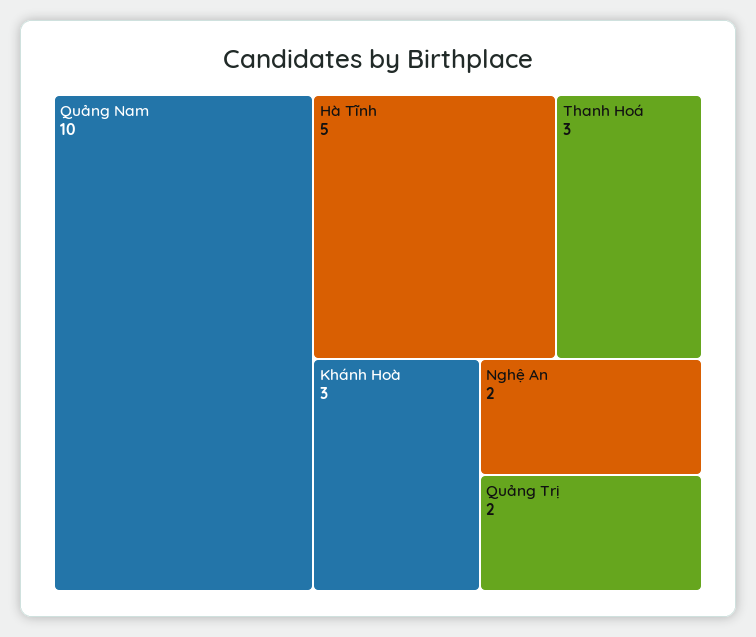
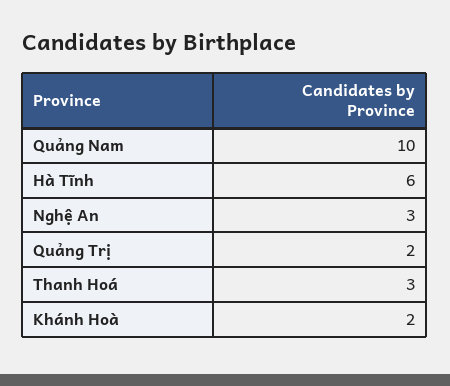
  {
    "Quảng Nam": 10,
-   "Hà Tĩnh": 5,
+   "Hà Tĩnh": 6,
    "Thanh Hoá": 3,
-   "Khánh Hoà": 3,
+   "Khánh Hoà": 2,
-   "Nghệ An": 2,
+   "Nghệ An": 3,
    "Quảng Trị": 2
  }

